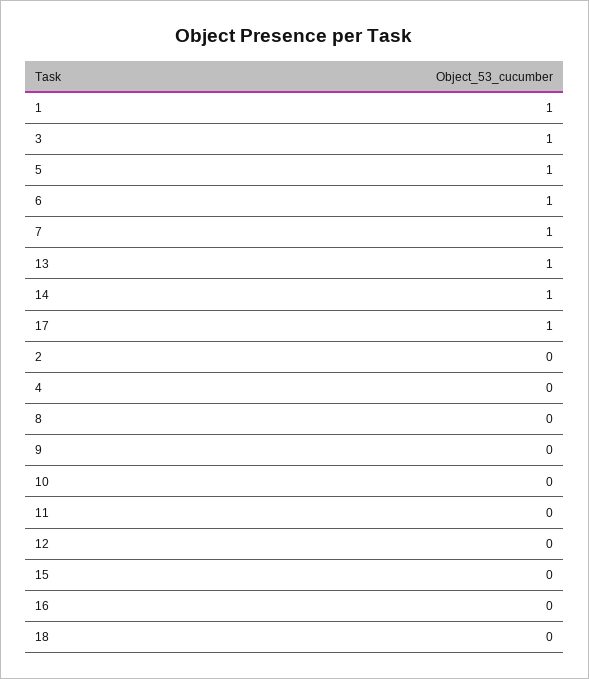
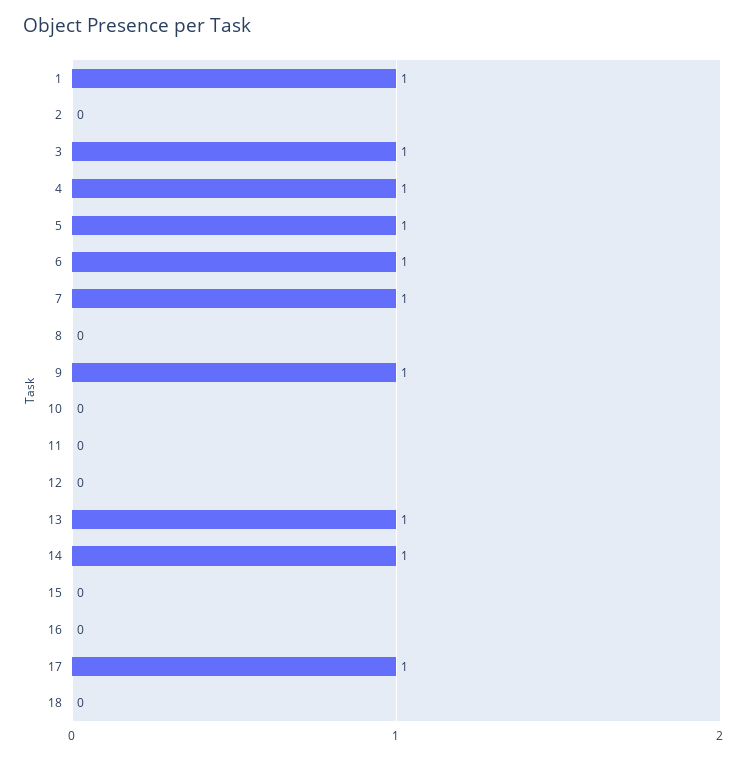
  {
    "1": 1,
    "3": 1,
    "5": 1,
    "6": 1,
    "7": 1,
    "13": 1,
    "14": 1,
    "17": 1,
    "2": 0,
-   "4": 0,
+   "4": 1,
    "8": 0,
-   "9": 0,
+   "9": 1,
    "10": 0,
    "11": 0,
    "12": 0,
    "15": 0,
    "16": 0,
    "18": 0
  }

